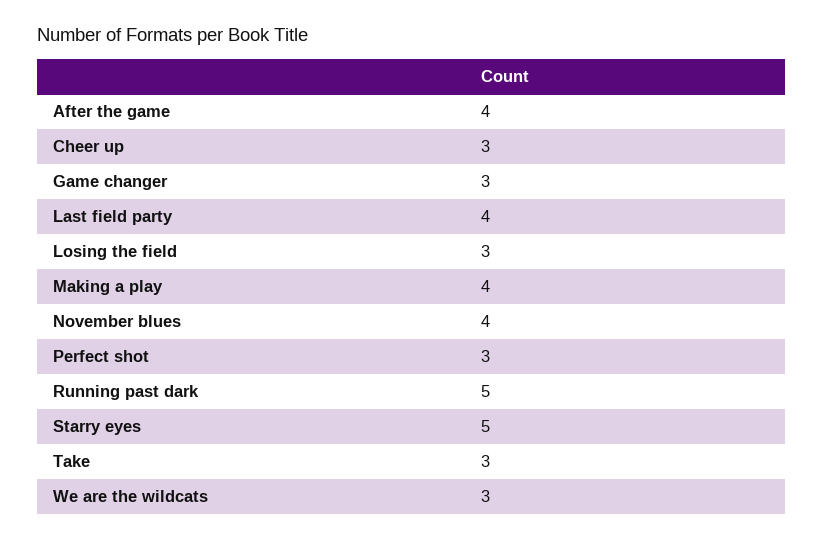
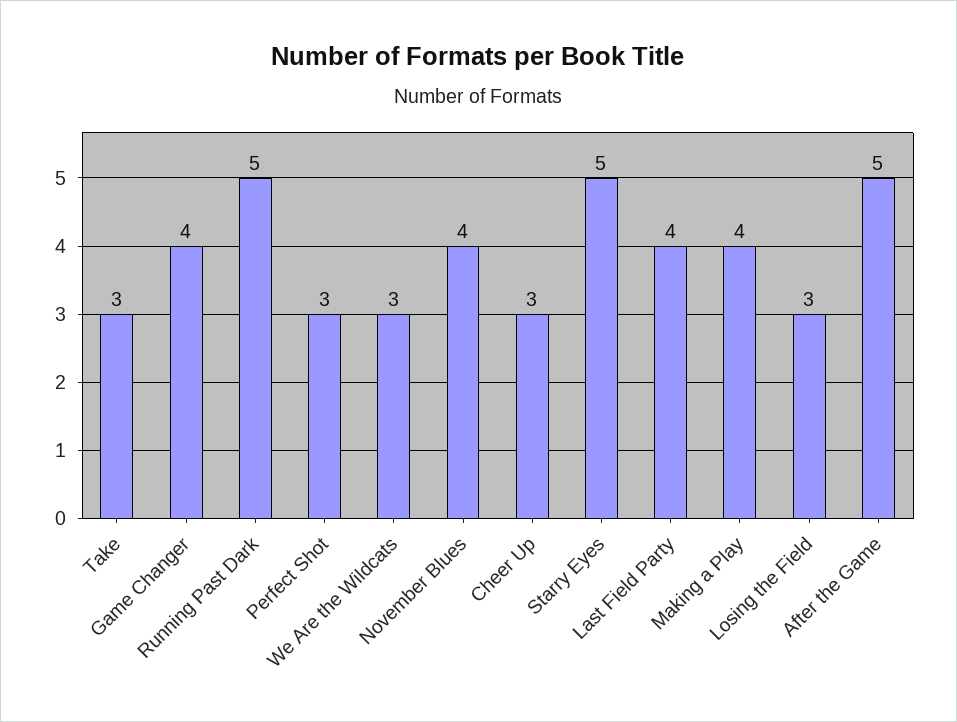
  {
-   "After the game": 4,
+   "After the game": 5,
    "Cheer up": 3,
-   "Game changer": 3,
+   "Game changer": 4,
    "Last field party": 4,
    "Losing the field": 3,
    "Making a play": 4,
    "November blues": 4,
    "Perfect shot": 3,
    "Running past dark": 5,
    "Starry eyes": 5,
    "Take": 3,
    "We are the wildcats": 3
  }

